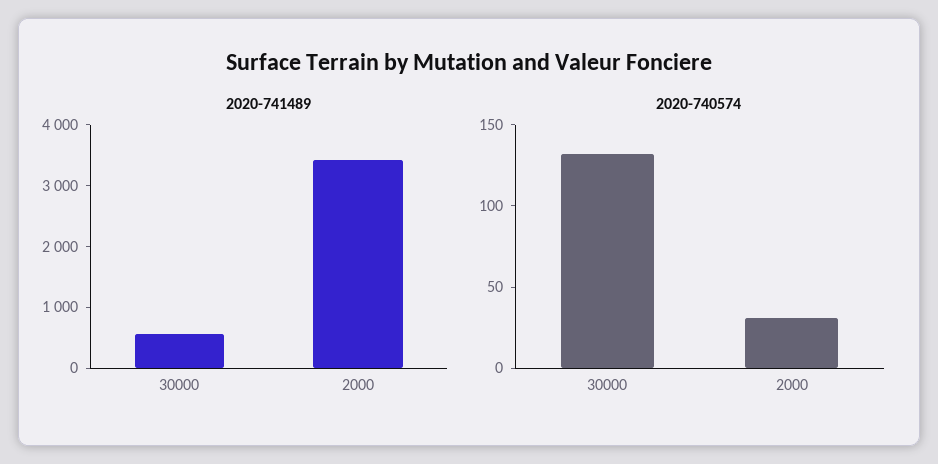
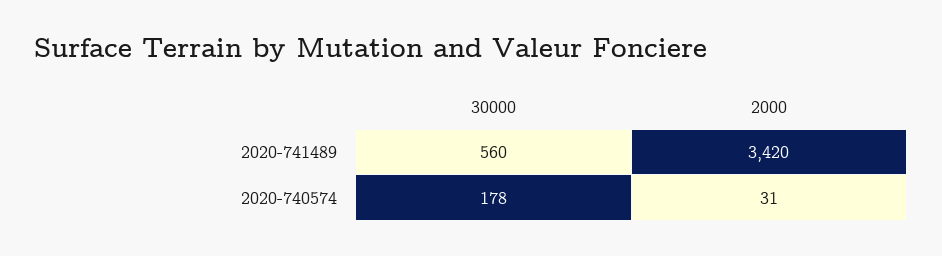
  {
    "2020-741489": {
      "30000": 560,
      "2000": 3420
    },
    "2020-740574": {
-     "30000": 130,
+     "30000": 178,
      "2000": 31
    }
  }

